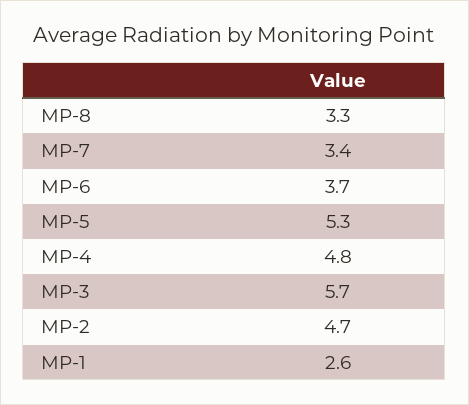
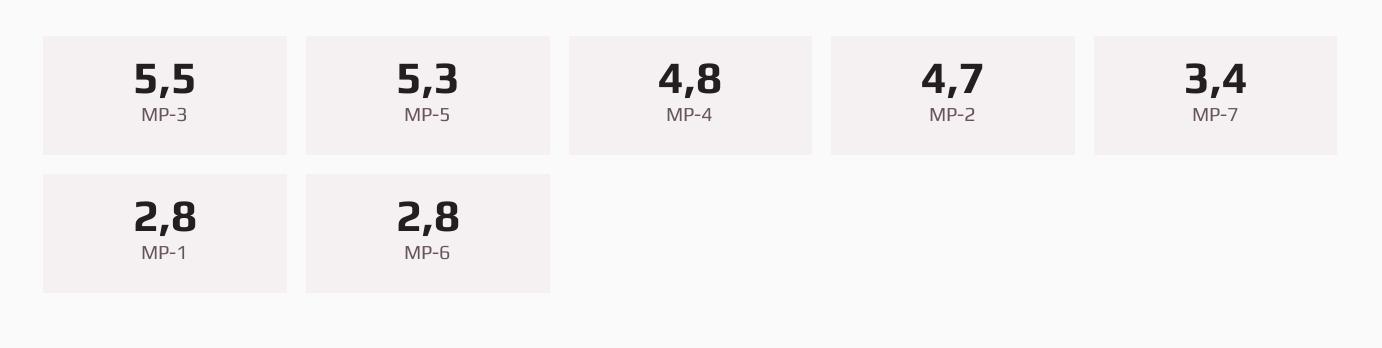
  {
-   "MP-8": 3.3,
    "MP-7": 3.4,
-   "MP-6": 3.7,
+   "MP-6": 2.8,
    "MP-5": 5.3,
    "MP-4": 4.8,
-   "MP-3": 5.7,
+   "MP-3": 5.5,
    "MP-2": 4.7,
-   "MP-1": 2.6
+   "MP-1": 2.8
  }

